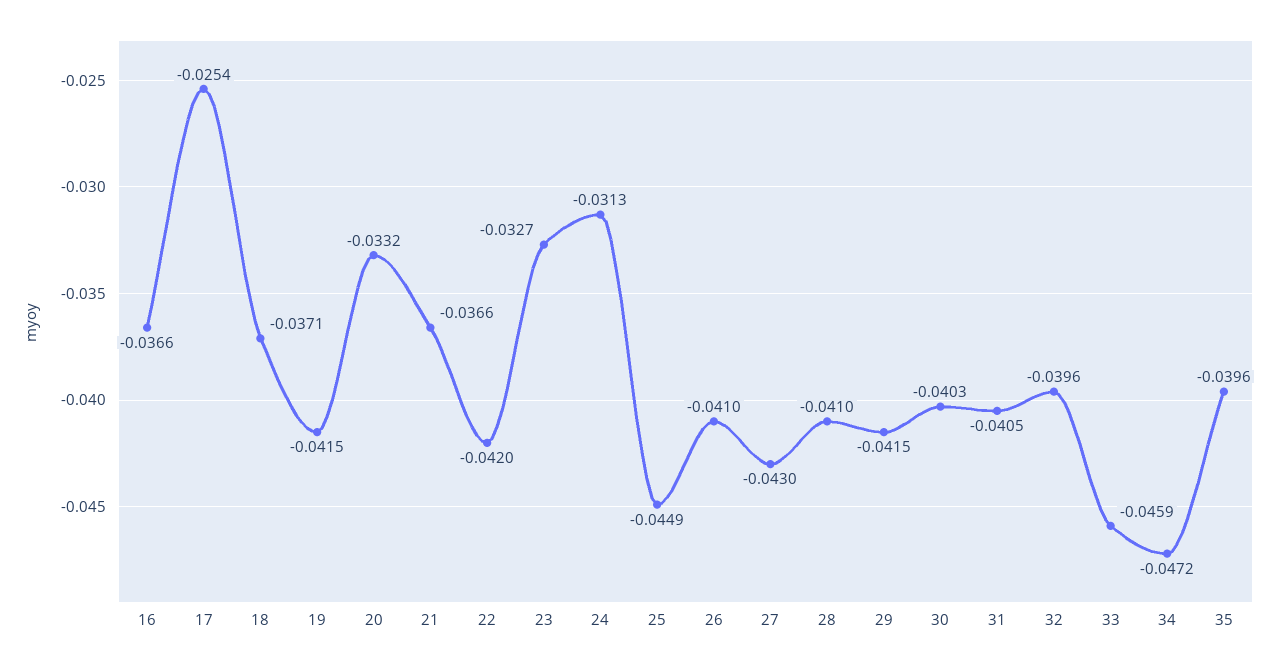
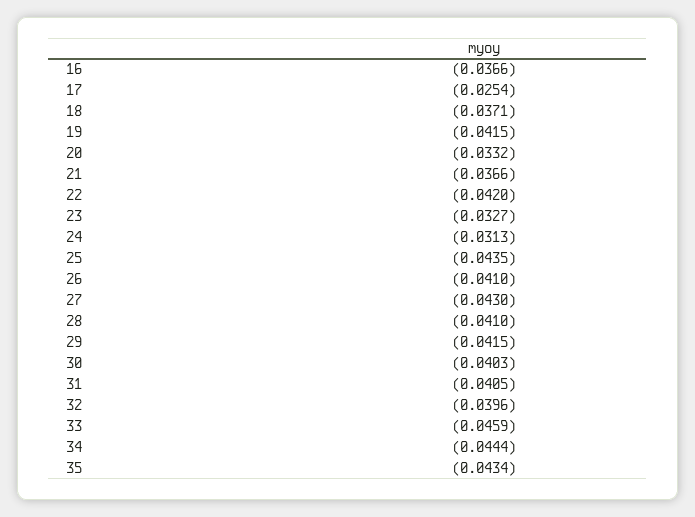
  {
    "16": -0.0366,
    "17": -0.0254,
    "18": -0.0371,
    "19": -0.0415,
    "20": -0.0332,
    "21": -0.0366,
    "22": -0.042,
    "23": -0.0327,
    "24": -0.0313,
-   "25": -0.0449,
+   "25": -0.0435,
    "26": -0.041,
    "27": -0.043,
    "28": -0.041,
    "29": -0.0415,
    "30": -0.0403,
    "31": -0.0405,
    "32": -0.0396,
    "33": -0.0459,
-   "34": -0.0472,
+   "34": -0.0444,
-   "35": -0.0396
+   "35": -0.0434
  }

